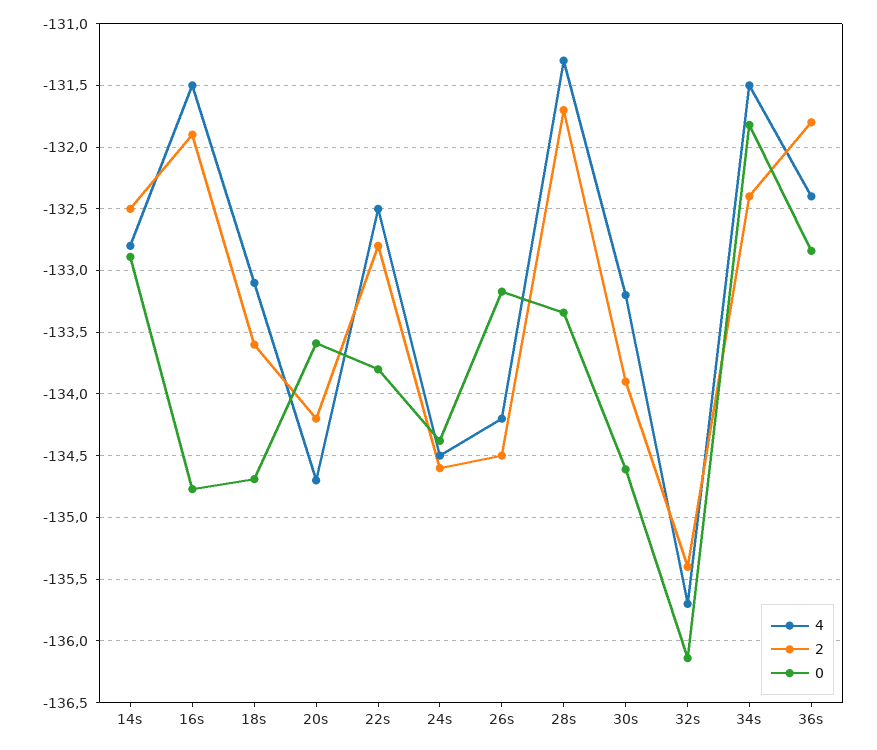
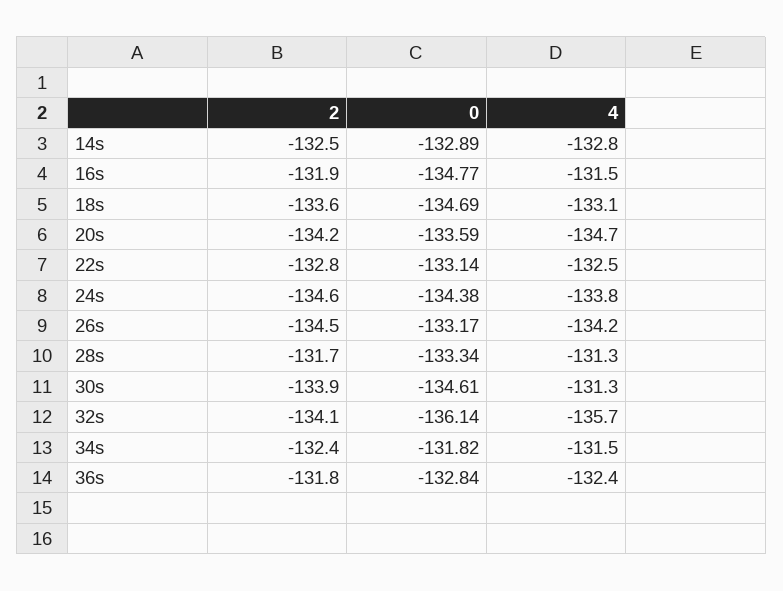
  {
    "4": {
      "14s": -132.8,
      "16s": -131.5,
      "18s": -133.1,
      "20s": -134.7,
      "22s": -132.5,
-     "24s": -134.5,
+     "24s": -133.8,
      "26s": -134.2,
      "28s": -131.3,
-     "30s": -133.2,
+     "30s": -131.3,
      "32s": -135.7,
      "34s": -131.5,
      "36s": -132.4
    },
    "2": {
      "14s": -132.5,
      "16s": -131.9,
      "18s": -133.6,
      "20s": -134.2,
      "22s": -132.8,
      "24s": -134.6,
      "26s": -134.5,
      "28s": -131.7,
      "30s": -133.9,
-     "32s": -135.4,
+     "32s": -134.1,
      "34s": -132.4,
      "36s": -131.8
    },
    "0": {
      "14s": -132.89,
      "16s": -134.77,
      "18s": -134.69,
      "20s": -133.59,
-     "22s": -133.8,
+     "22s": -133.14,
      "24s": -134.38,
      "26s": -133.17,
      "28s": -133.34,
      "30s": -134.61,
      "32s": -136.14,
      "34s": -131.82,
      "36s": -132.84
    }
  }

